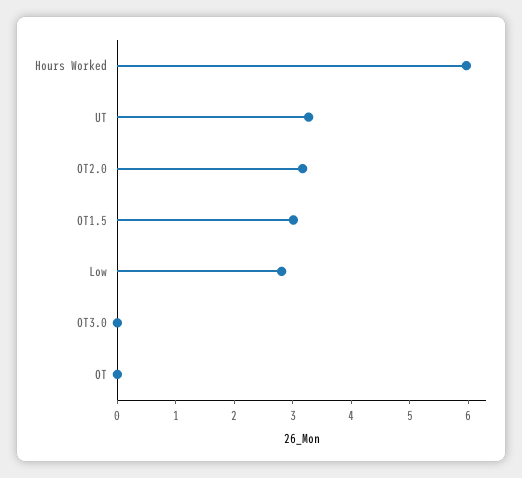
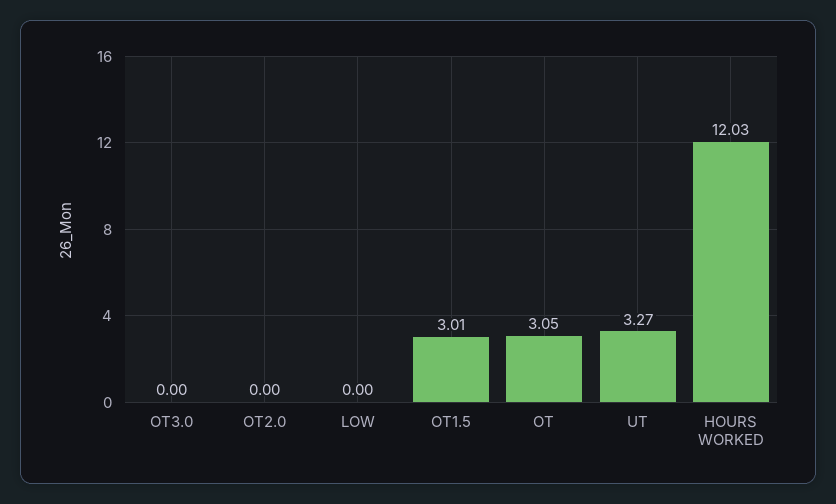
  {
-   "Hours Worked": 6,
+   "Hours Worked": 12.03,
    "UT": 3.27,
-   "OT2.0": 3.2,
+   "OT2.0": 0,
    "OT1.5": 3.01,
-   "Low": 2.8,
+   "Low": 0,
    "OT3.0": 0,
-   "OT": 0
+   "OT": 3.05
  }

